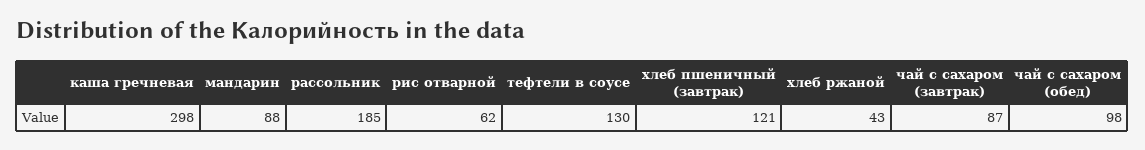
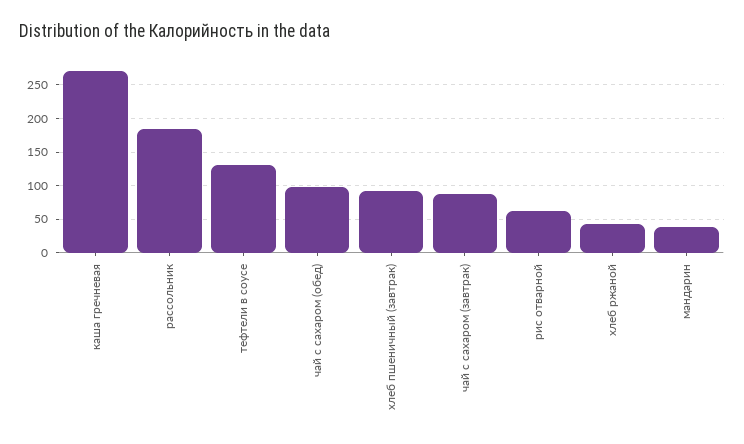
  {
-   "каша гречневая": 298,
+   "каша гречневая": 270,
-   "мандарин": 88,
+   "мандарин": 40,
    "рассольник": 185,
    "рис отварной": 62,
    "тефтели в соусе": 130,
-   "хлеб пшеничный (завтрак)": 121,
+   "хлеб пшеничный (завтрак)": 90,
    "хлеб ржаной": 43,
    "чай с сахаром (завтрак)": 87,
    "чай с сахаром (обед)": 98
  }

